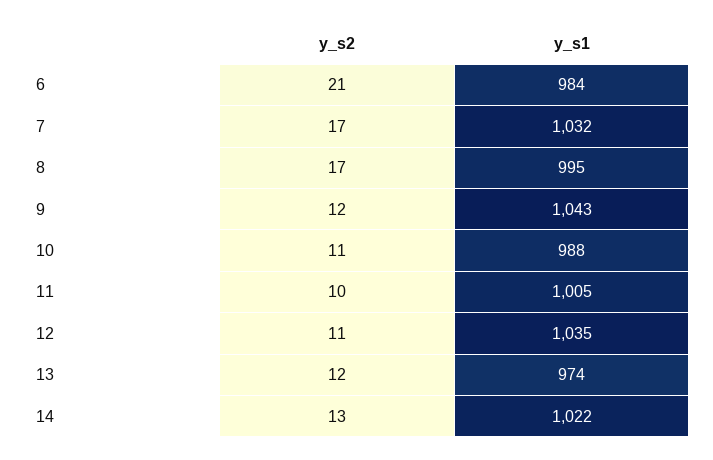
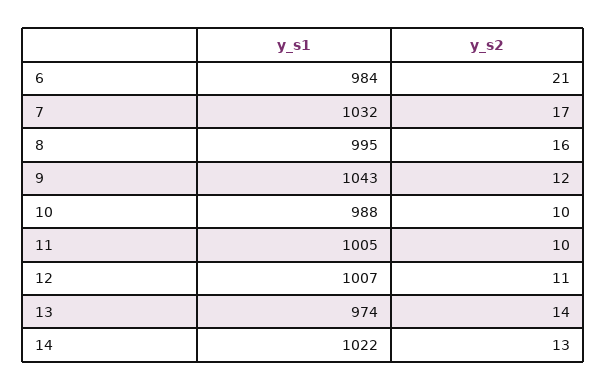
  {
    "y_s2": {
      "6": 21,
      "7": 17,
-     "8": 17,
+     "8": 16,
      "9": 12,
-     "10": 11,
+     "10": 10,
      "11": 10,
      "12": 11,
-     "13": 12,
+     "13": 14,
      "14": 13
    },
    "y_s1": {
      "6": 984,
      "7": 1032,
      "8": 995,
      "9": 1043,
      "10": 988,
      "11": 1005,
-     "12": 1035,
+     "12": 1007,
      "13": 974,
      "14": 1022
    }
  }

